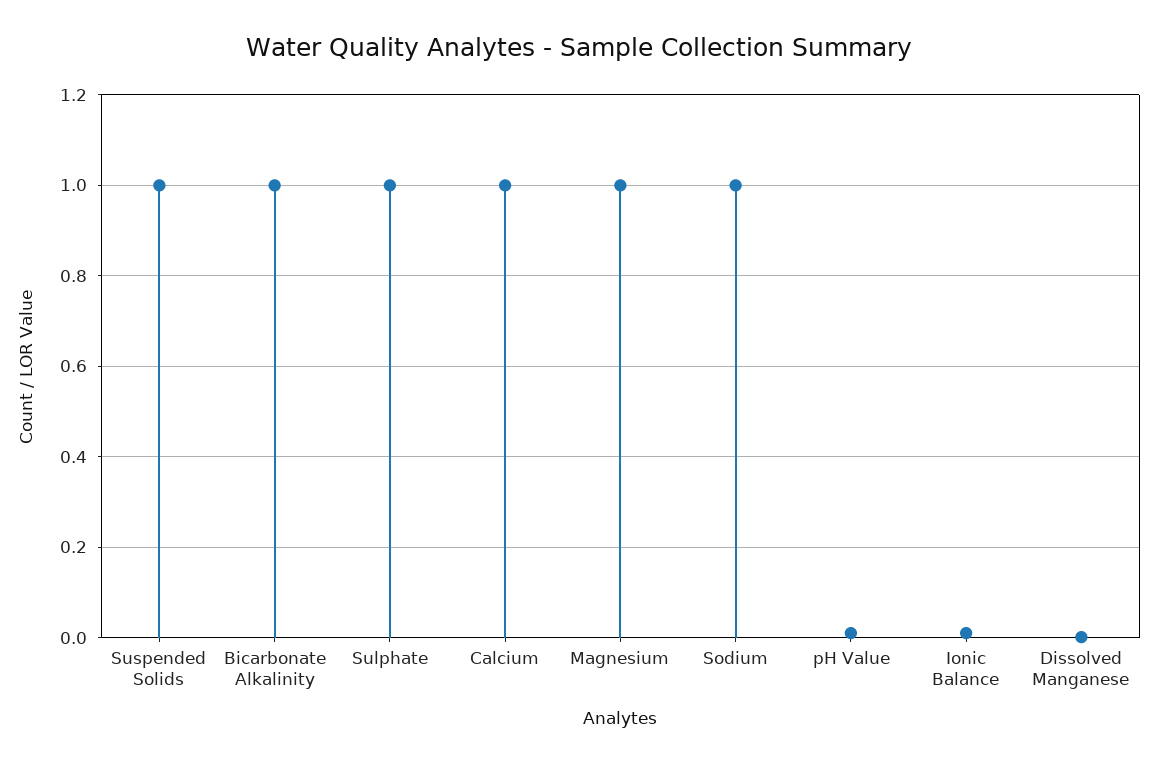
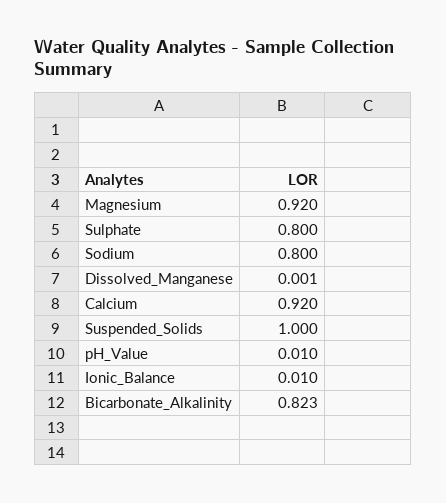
  {
    "Suspended Solids": 1,
-   "Bicarbonate Alkalinity": 1,
+   "Bicarbonate Alkalinity": 0.823,
-   "Sulphate": 1,
+   "Sulphate": 0.8,
-   "Calcium": 1,
+   "Calcium": 0.92,
-   "Magnesium": 1,
+   "Magnesium": 0.92,
-   "Sodium": 1,
+   "Sodium": 0.8,
    "pH Value": 0.01,
    "Ionic Balance": 0.01,
    "Dissolved Manganese": 0.001
  }

